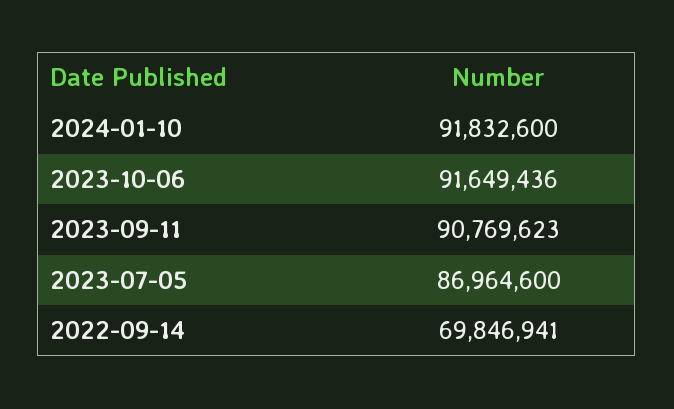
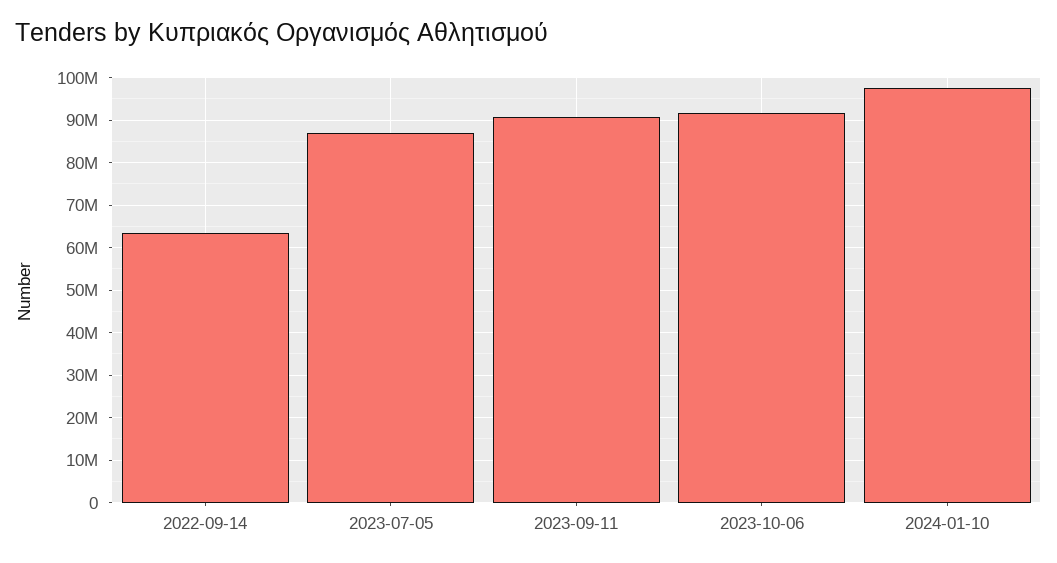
  {
-   "2024-01-10": 91832600,
+   "2024-01-10": 98000000,
    "2023-10-06": 91649436,
    "2023-09-11": 90769623,
    "2023-07-05": 86964600,
-   "2022-09-14": 69846941
+   "2022-09-14": 64000000
  }

